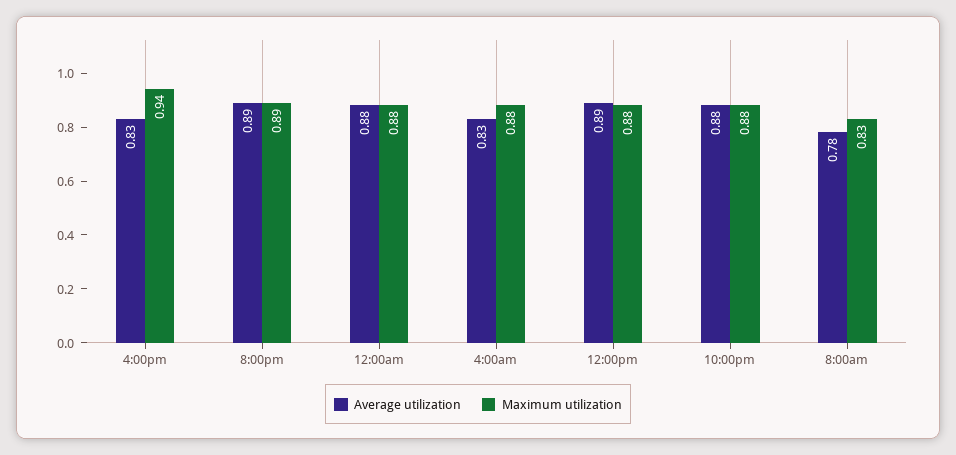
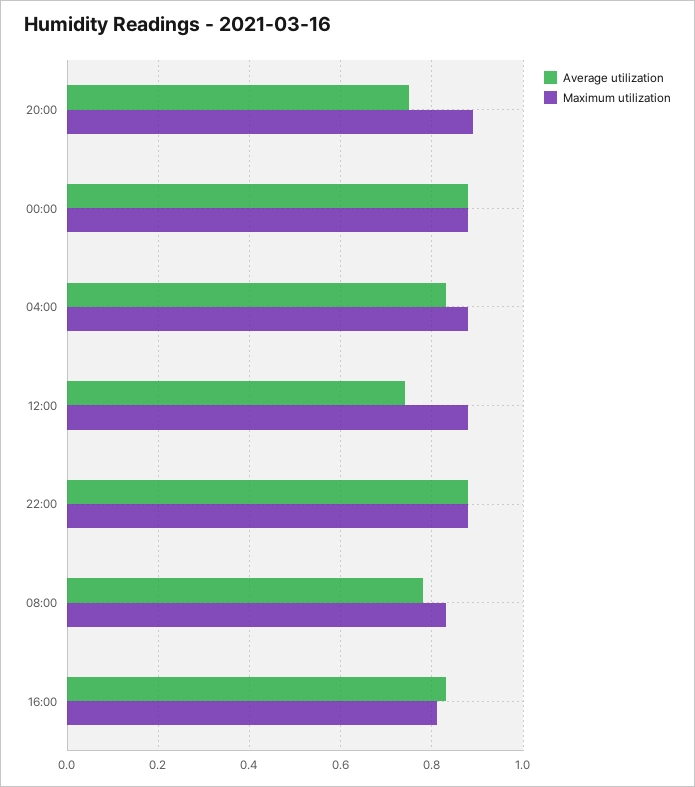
  {
    "Average utilization": {
      "4:00pm": 0.83,
-     "8:00pm": 0.89,
+     "8:00pm": 0.75,
      "12:00am": 0.88,
      "4:00am": 0.83,
-     "12:00pm": 0.89,
+     "12:00pm": 0.75,
      "10:00pm": 0.88,
      "8:00am": 0.78
    },
    "Maximum utilization": {
-     "4:00pm": 0.94,
+     "4:00pm": 0.8,
      "8:00pm": 0.89,
      "12:00am": 0.88,
      "4:00am": 0.88,
      "12:00pm": 0.88,
      "10:00pm": 0.88,
      "8:00am": 0.83
    }
  }

